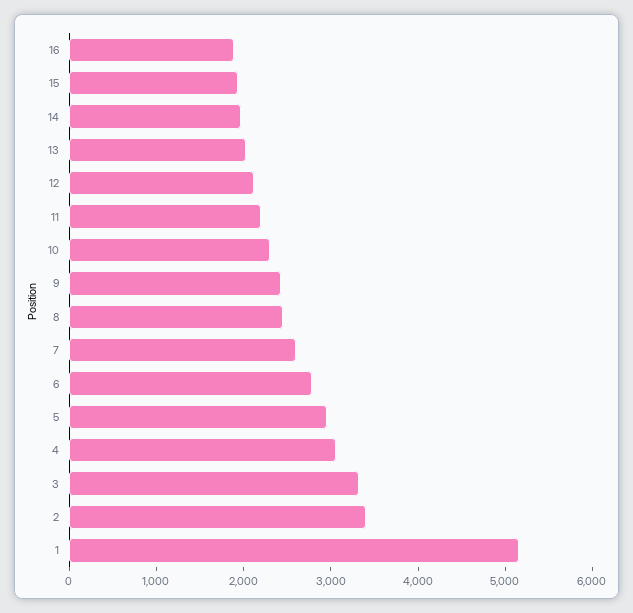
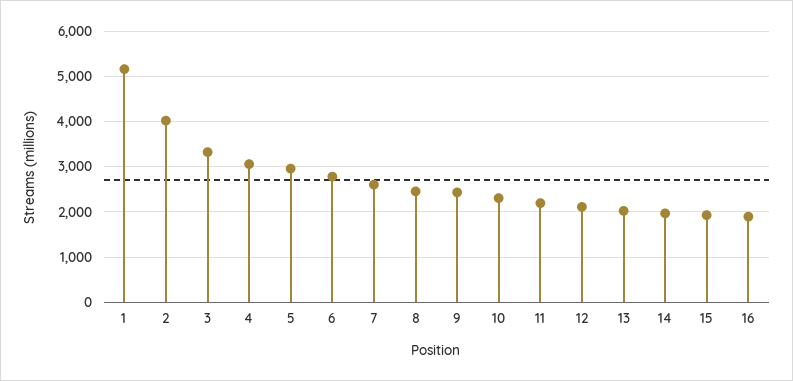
  {
    "16": 1800,
    "15": 2000,
    "14": 2000,
    "13": 2000,
    "12": 2200,
    "11": 2200,
    "10": 2400,
    "9": 2400,
    "8": 2400,
    "7": 2600,
    "6": 2800,
    "5": 3000,
    "4": 3000,
    "3": 3400,
-   "2": 3400,
+   "2": 4000,
    "1": 5200
  }

